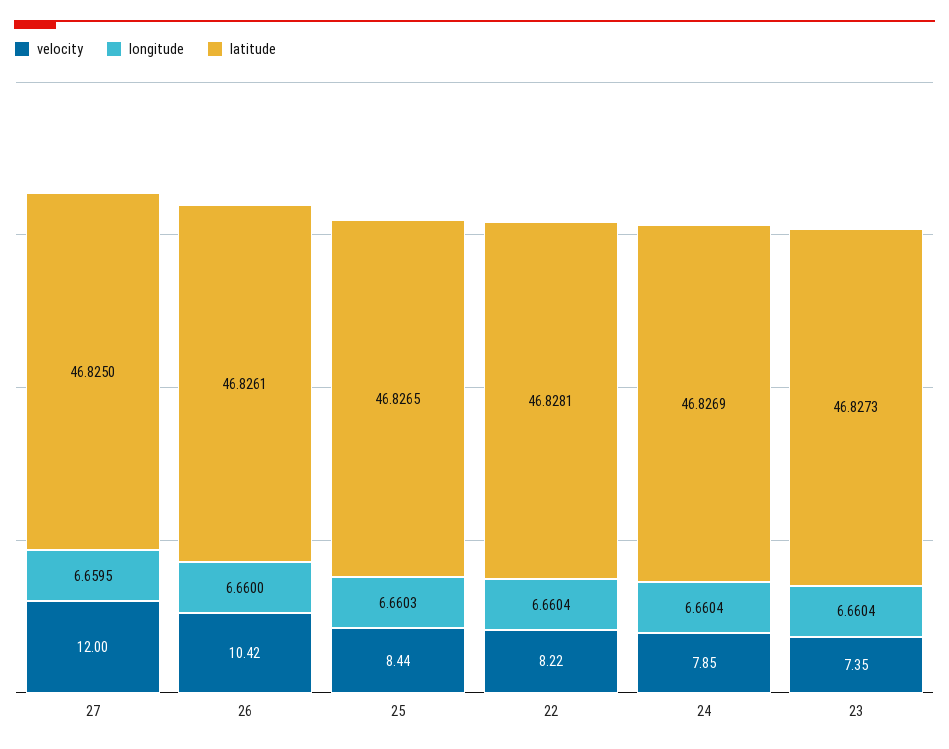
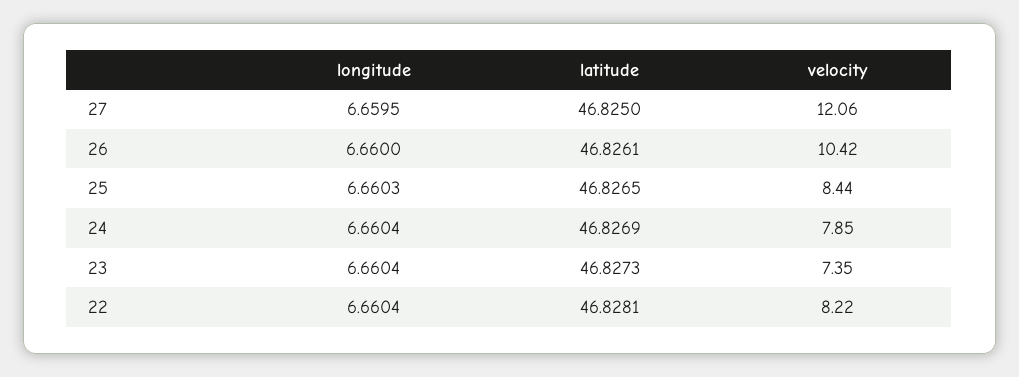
  {
    "velocity": {
-     "27": 12,
+     "27": 12.06,
      "26": 10.42,
      "25": 8.44,
      "22": 8.22,
      "24": 7.85,
      "23": 7.35
    },
    "longitude": {
      "27": 6.6595,
      "26": 6.66,
      "25": 6.6603,
      "22": 6.6604,
      "24": 6.6604,
      "23": 6.6604
    },
    "latitude": {
      "27": 46.825,
      "26": 46.8261,
      "25": 46.8265,
      "22": 46.8281,
      "24": 46.8269,
      "23": 46.8273
    }
  }

